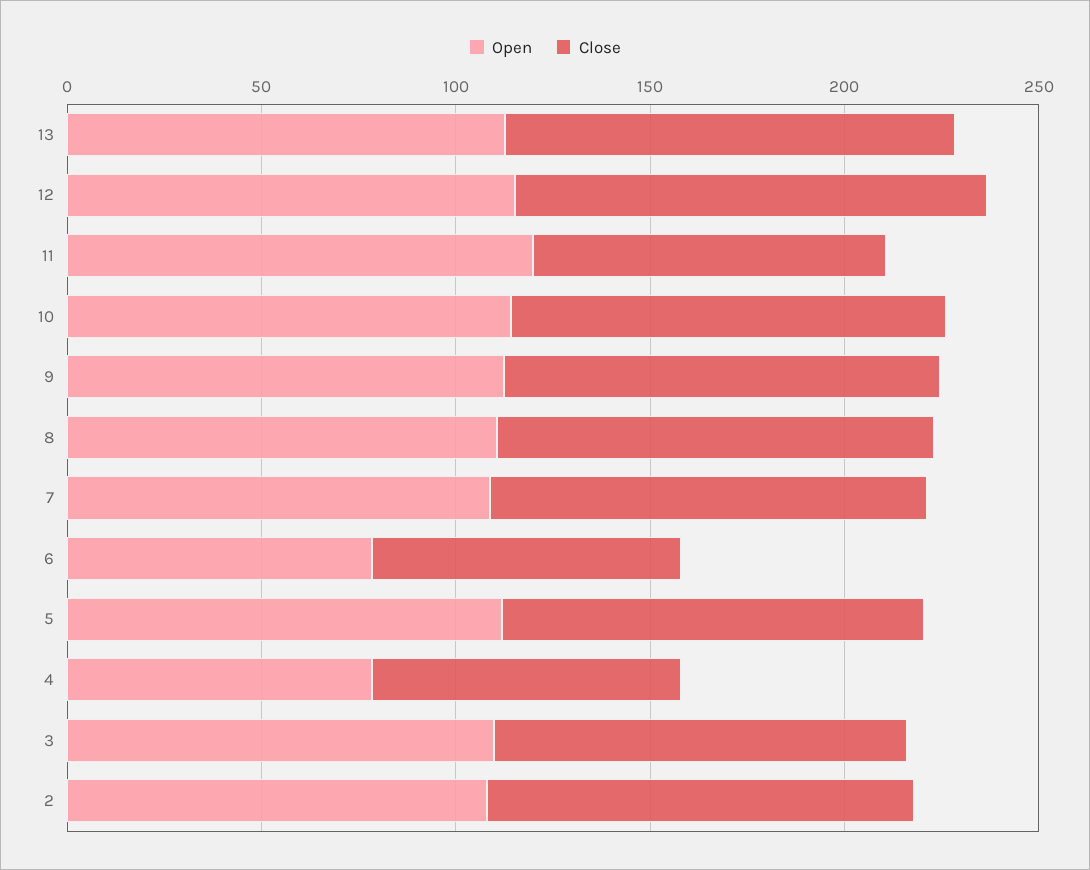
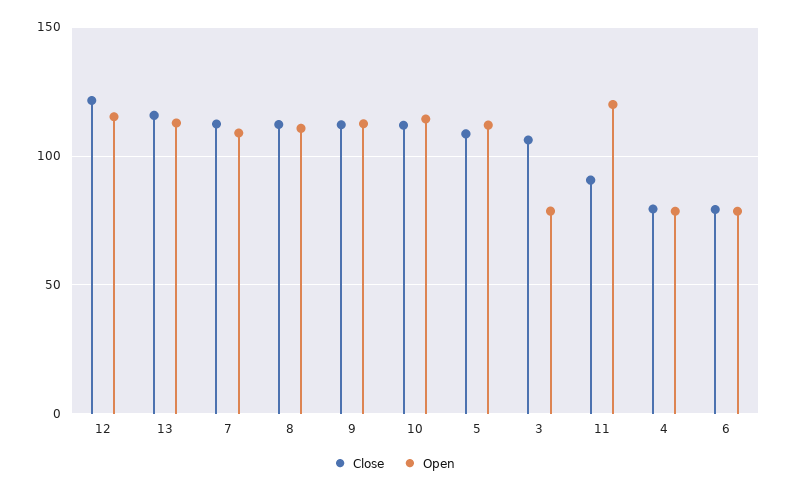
  {
    "Open": {
      "13": 115,
      "12": 115,
      "11": 120,
      "10": 115,
      "9": 115,
      "8": 110,
      "7": 110,
      "6": 80,
      "5": 110,
      "4": 80,
-     "3": 110,
+     "3": 80
-     "2": 110
    },
    "Close": {
      "13": 115,
      "12": 120,
      "11": 90,
      "10": 110,
      "9": 110,
      "8": 110,
      "7": 110,
      "6": 80,
      "5": 110,
      "4": 80,
-     "3": 105,
+     "3": 105
-     "2": 110
    }
  }

